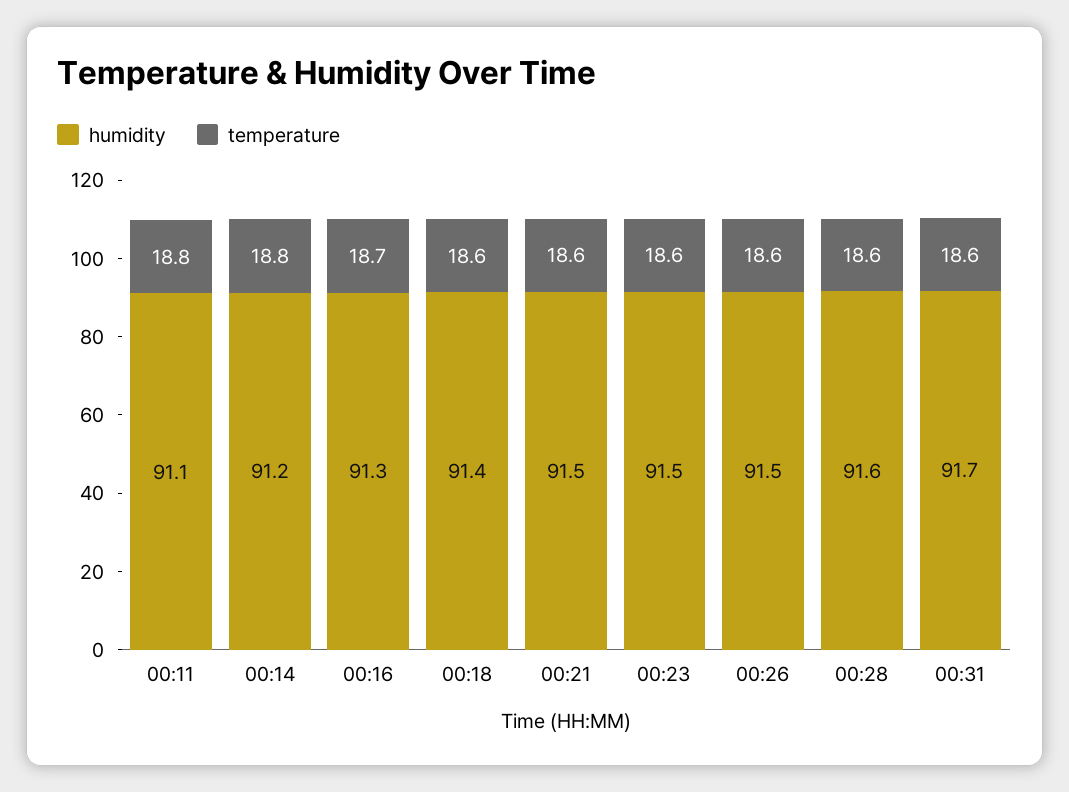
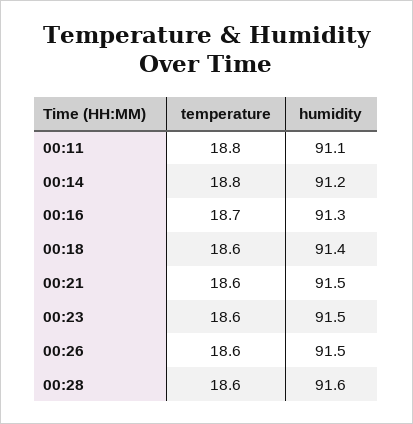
  {
    "humidity": {
      "00:11": 91.1,
      "00:14": 91.2,
      "00:16": 91.3,
      "00:18": 91.4,
      "00:21": 91.5,
      "00:23": 91.5,
      "00:26": 91.5,
-     "00:28": 91.6,
+     "00:28": 91.6
-     "00:31": 91.7
    },
    "temperature": {
      "00:11": 18.8,
      "00:14": 18.8,
      "00:16": 18.7,
      "00:18": 18.6,
      "00:21": 18.6,
      "00:23": 18.6,
      "00:26": 18.6,
-     "00:28": 18.6,
+     "00:28": 18.6
-     "00:31": 18.6
    }
  }

